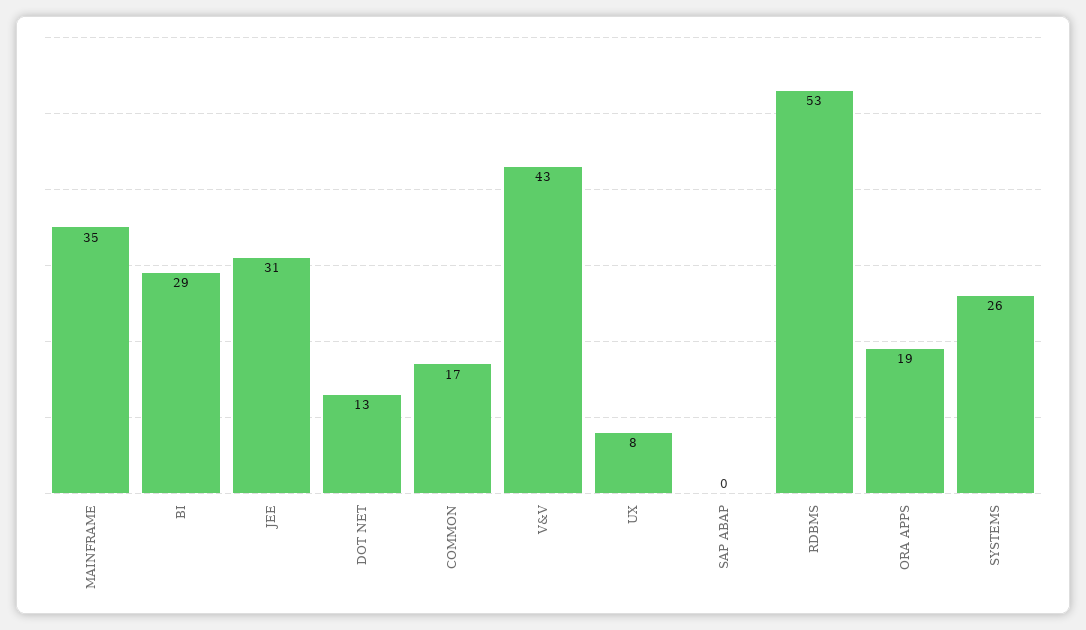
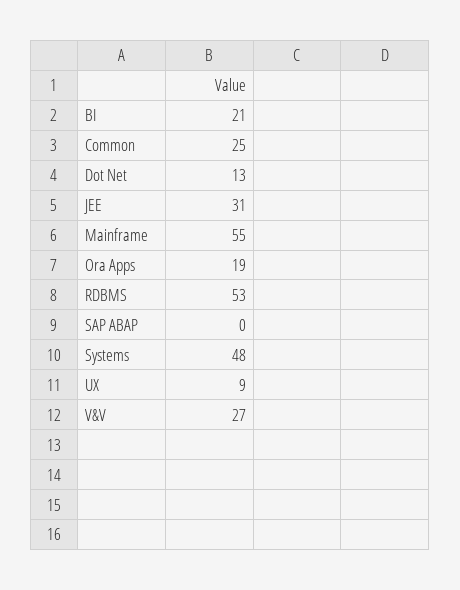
  {
-   "MAINFRAME": 35,
+   "MAINFRAME": 55,
-   "BI": 29,
+   "BI": 21,
    "JEE": 31,
    "DOT NET": 13,
-   "COMMON": 17,
+   "COMMON": 25,
-   "V&V": 43,
+   "V&V": 27,
-   "UX": 8,
+   "UX": 9,
    "SAP ABAP": 0,
    "RDBMS": 53,
    "ORA APPS": 19,
-   "SYSTEMS": 26
+   "SYSTEMS": 48
  }

